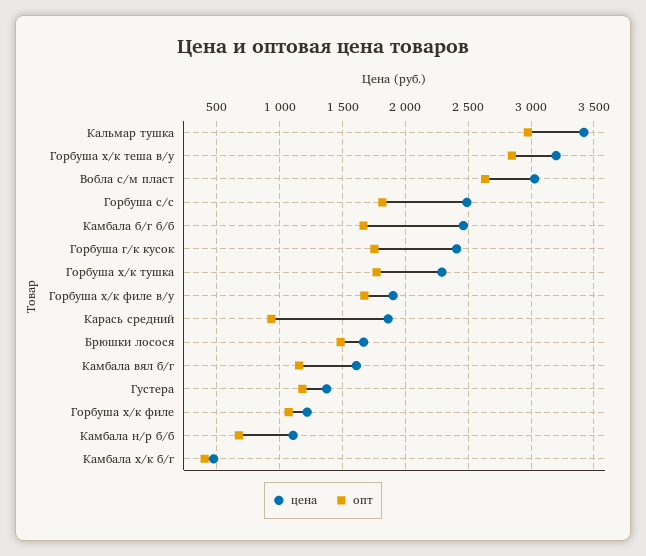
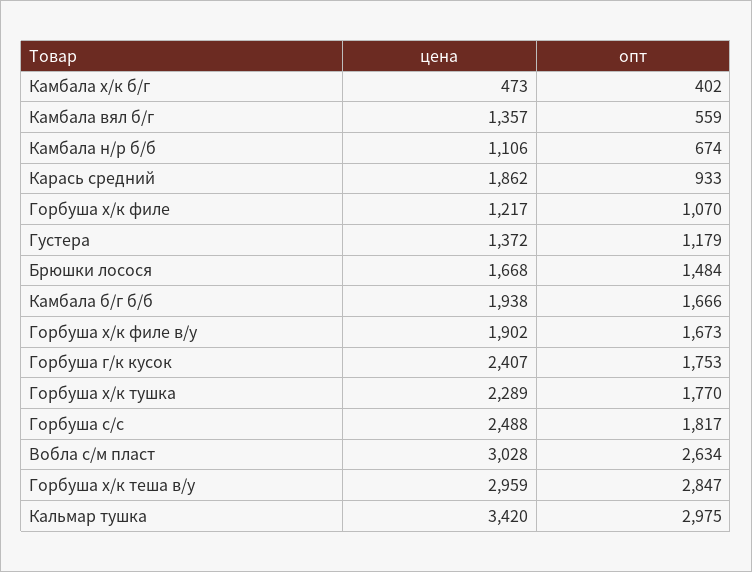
  {
    "цена": {
      "Кальмар тушка": 3420,
-     "Горбуша х/к теша в/у": 3200,
+     "Горбуша х/к теша в/у": 2959,
      "Вобла с/м пласт": 3028,
      "Горбуша с/с": 2488,
-     "Камбала б/г б/б": 2450,
+     "Камбала б/г б/б": 1938,
      "Горбуша г/к кусок": 2407,
      "Горбуша х/к тушка": 2289,
      "Горбуша х/к филе в/у": 1902,
      "Карась средний": 1862,
      "Брюшки лосося": 1668,
-     "Камбала вял б/г": 1600,
+     "Камбала вял б/г": 1357,
      "Густера": 1372,
      "Горбуша х/к филе": 1217,
      "Камбала н/р б/б": 1106,
      "Камбала х/к б/г": 473
    },
    "опт": {
      "Кальмар тушка": 2975,
      "Горбуша х/к теша в/у": 2847,
      "Вобла с/м пласт": 2634,
      "Горбуша с/с": 1817,
      "Камбала б/г б/б": 1666,
      "Горбуша г/к кусок": 1753,
      "Горбуша х/к тушка": 1770,
      "Горбуша х/к филе в/у": 1673,
      "Карась средний": 933,
      "Брюшки лосося": 1484,
-     "Камбала вял б/г": 1150,
+     "Камбала вял б/г": 559,
      "Густера": 1179,
      "Горбуша х/к филе": 1070,
      "Камбала н/р б/б": 674,
      "Камбала х/к б/г": 402
    }
  }

